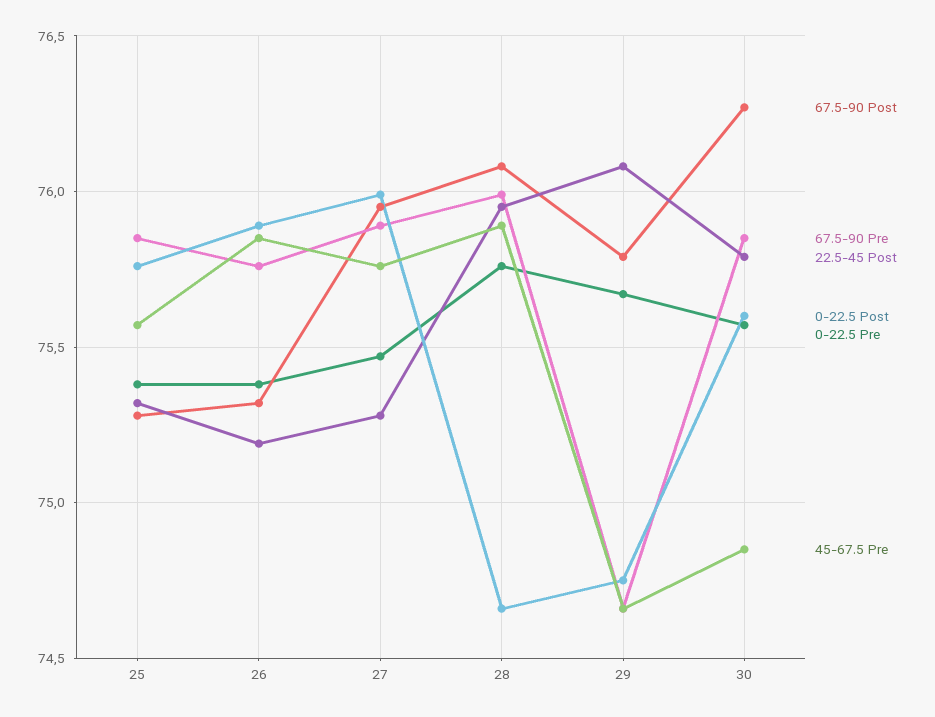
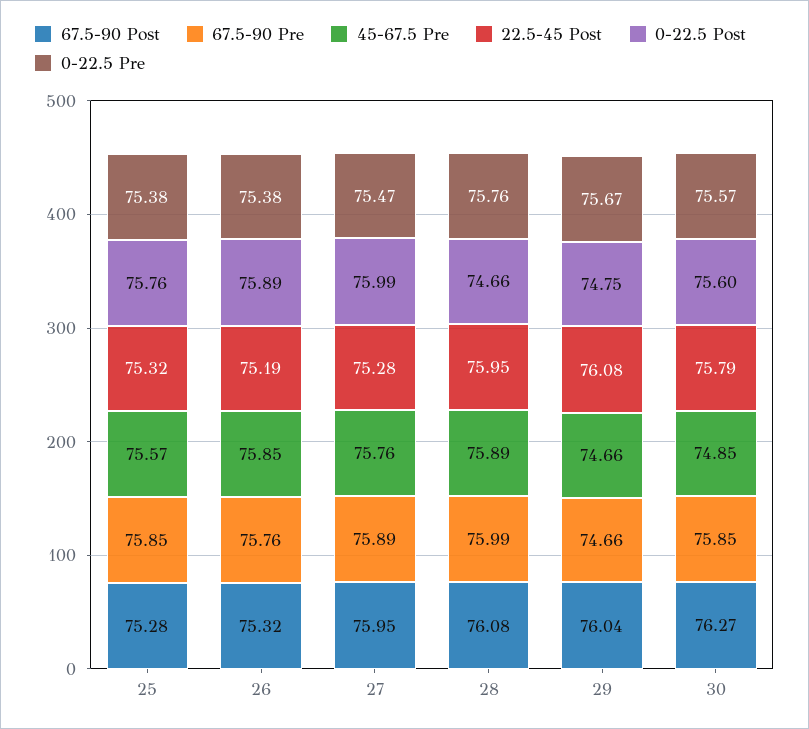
  {
    "67.5-90 Post": {
      "25": 75.28,
      "26": 75.32,
      "27": 75.95,
      "28": 76.08,
-     "29": 75.8,
+     "29": 76.04,
      "30": 76.27
    },
    "67.5-90 Pre": {
      "25": 75.85,
      "26": 75.76,
      "27": 75.89,
      "28": 75.99,
      "29": 74.66,
      "30": 75.85
    },
    "22.5-45 Post": {
      "25": 75.32,
      "26": 75.19,
      "27": 75.28,
      "28": 75.95,
      "29": 76.08,
      "30": 75.79
    },
    "0-22.5 Post": {
      "25": 75.76,
      "26": 75.89,
      "27": 75.99,
      "28": 74.66,
      "29": 74.75,
      "30": 75.6
    },
    "0-22.5 Pre": {
      "25": 75.38,
      "26": 75.38,
      "27": 75.47,
      "28": 75.76,
      "29": 75.67,
      "30": 75.57
    },
    "45-67.5 Pre": {
      "25": 75.57,
      "26": 75.85,
      "27": 75.76,
      "28": 75.89,
      "29": 74.66,
      "30": 74.85
    }
  }

